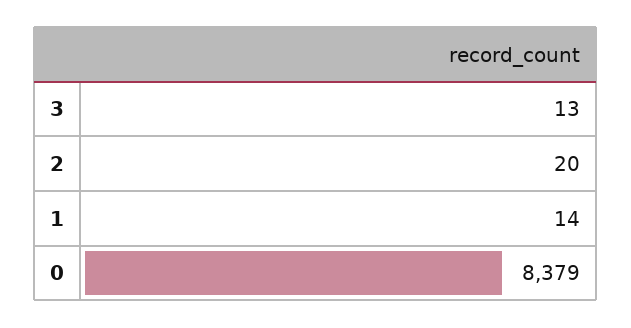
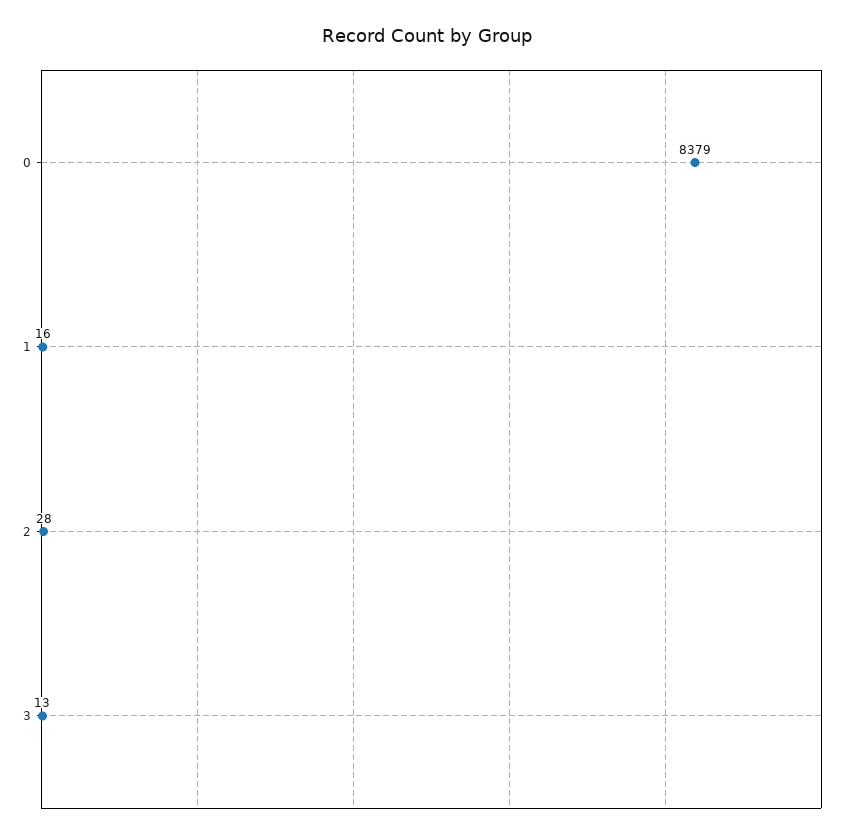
  {
    "3": 13,
-   "2": 20,
+   "2": 28,
-   "1": 14,
+   "1": 16,
    "0": 8379
  }

